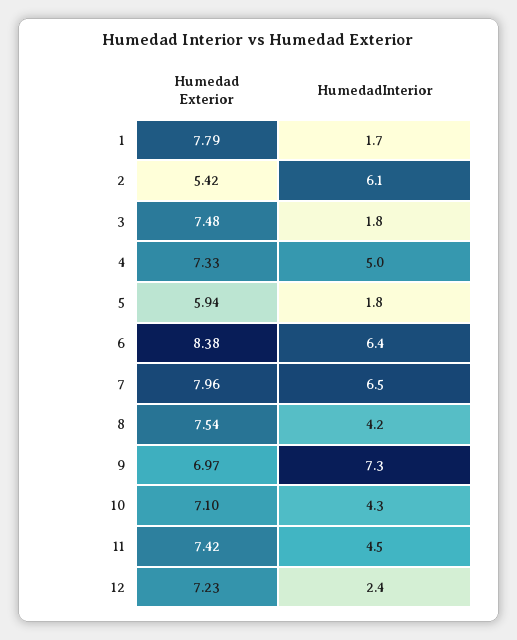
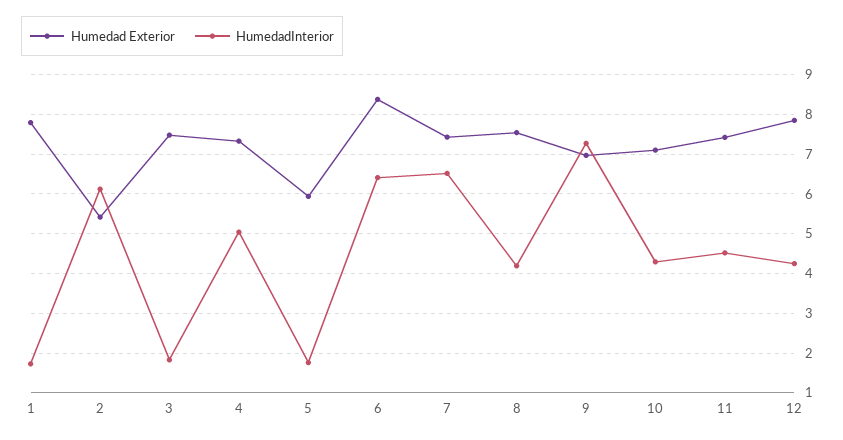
  {
    "Humedad Exterior": {
      "1": 7.79,
      "2": 5.42,
      "3": 7.48,
      "4": 7.33,
      "5": 5.94,
      "6": 8.38,
-     "7": 7.96,
+     "7": 7.4,
      "8": 7.54,
      "9": 6.97,
      "10": 7.1,
      "11": 7.42,
-     "12": 7.23
+     "12": 7.8
    },
    "HumedadInterior": {
      "1": 1.7,
      "2": 6.1,
      "3": 1.8,
      "4": 5,
      "5": 1.8,
      "6": 6.4,
      "7": 6.5,
      "8": 4.2,
      "9": 7.3,
      "10": 4.3,
      "11": 4.5,
-     "12": 2.4
+     "12": 4.2
    }
  }

